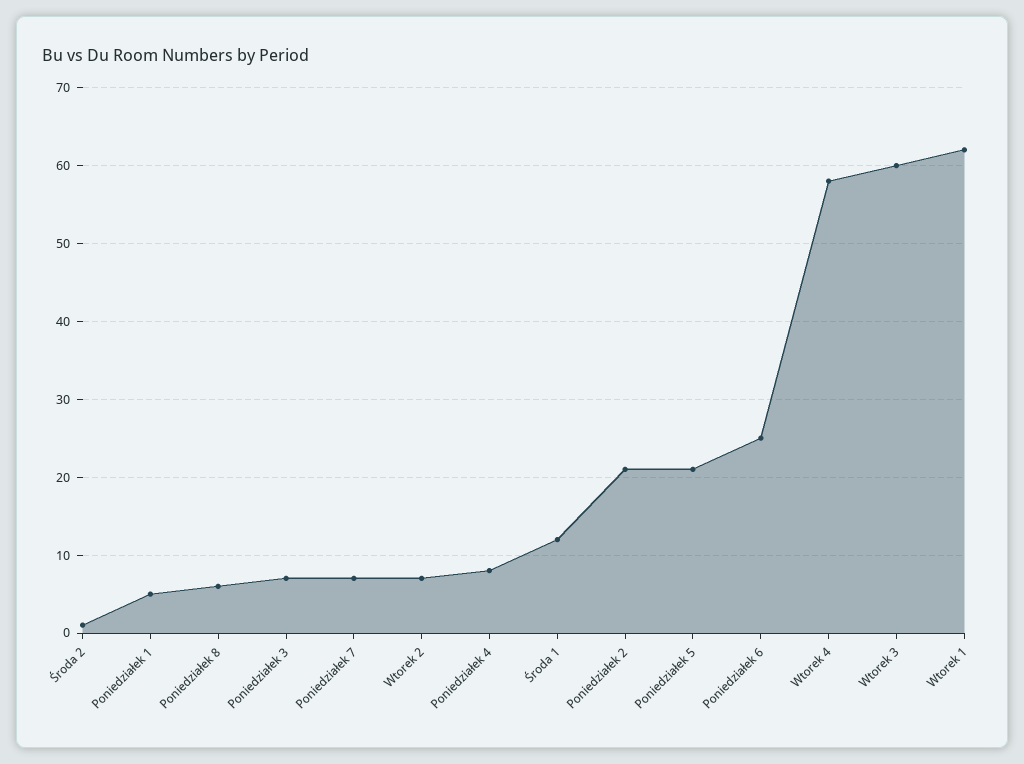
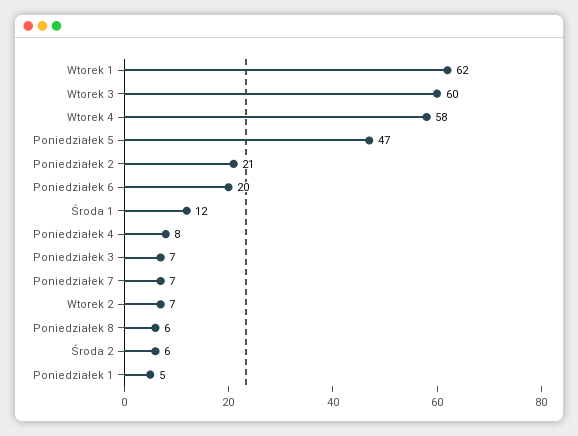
  {
-   "Środa 2": 1,
+   "Środa 2": 6,
    "Poniedziałek 1": 5,
    "Poniedziałek 8": 6,
    "Poniedziałek 3": 7,
    "Poniedziałek 7": 7,
    "Wtorek 2": 7,
    "Poniedziałek 4": 8,
    "Środa 1": 12,
    "Poniedziałek 2": 21,
-   "Poniedziałek 5": 21,
+   "Poniedziałek 5": 47,
-   "Poniedziałek 6": 25,
+   "Poniedziałek 6": 20,
    "Wtorek 4": 58,
    "Wtorek 3": 60,
    "Wtorek 1": 62
  }

